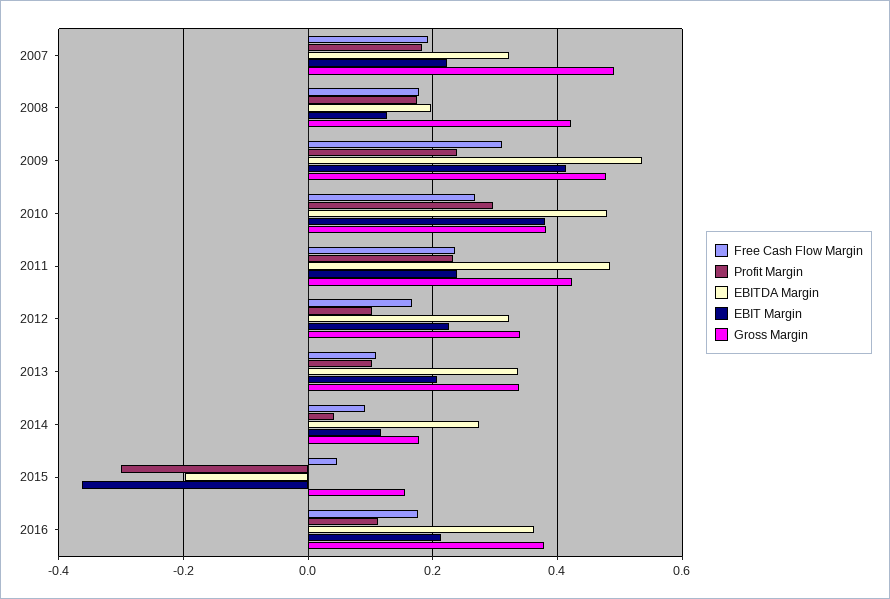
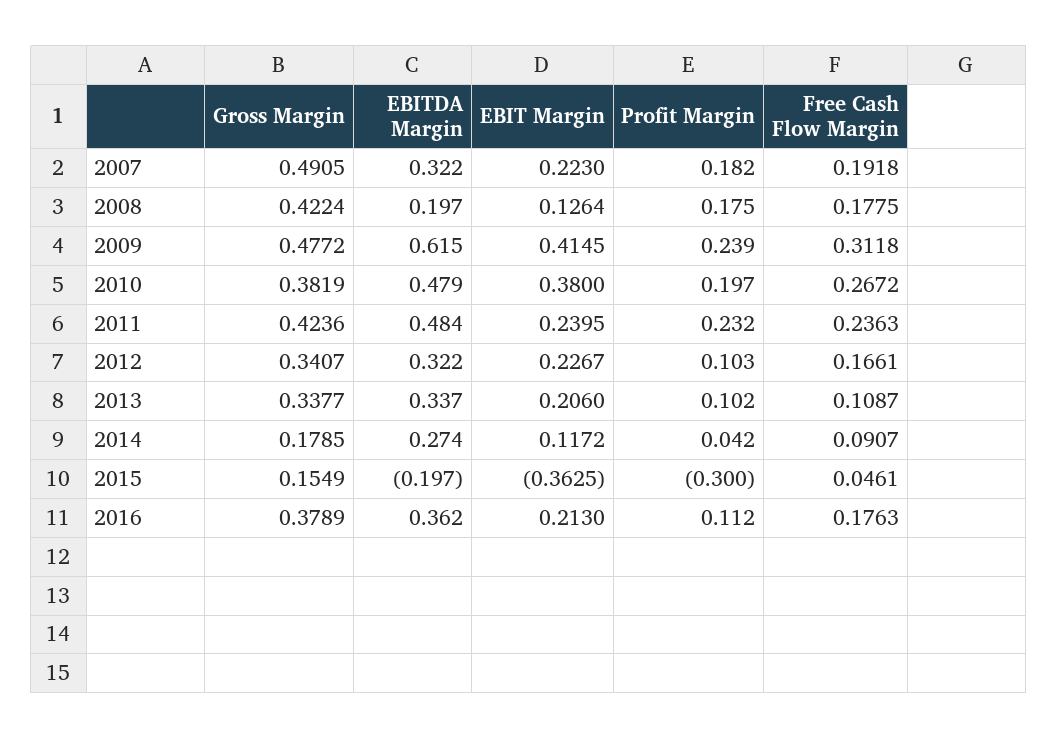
  {
    "Free Cash Flow Margin": {
      "2007": 0.1918,
      "2008": 0.1775,
      "2009": 0.3118,
      "2010": 0.2672,
      "2011": 0.2363,
      "2012": 0.1661,
      "2013": 0.1087,
      "2014": 0.0907,
      "2015": 0.0461,
      "2016": 0.1763
    },
    "Profit Margin": {
      "2007": 0.182,
      "2008": 0.175,
      "2009": 0.239,
-     "2010": 0.3,
+     "2010": 0.197,
      "2011": 0.232,
      "2012": 0.103,
      "2013": 0.102,
      "2014": 0.042,
      "2015": -0.3,
      "2016": 0.112
    },
    "EBITDA Margin": {
      "2007": 0.322,
      "2008": 0.197,
-     "2009": 0.54,
+     "2009": 0.615,
      "2010": 0.479,
      "2011": 0.484,
      "2012": 0.322,
      "2013": 0.337,
      "2014": 0.274,
      "2015": -0.197,
      "2016": 0.362
    },
    "EBIT Margin": {
      "2007": 0.223,
      "2008": 0.1264,
      "2009": 0.4145,
      "2010": 0.38,
      "2011": 0.2395,
      "2012": 0.2267,
      "2013": 0.206,
      "2014": 0.1172,
      "2015": -0.3625,
      "2016": 0.213
    },
    "Gross Margin": {
      "2007": 0.4905,
      "2008": 0.4224,
      "2009": 0.4772,
      "2010": 0.3819,
      "2011": 0.4236,
      "2012": 0.3407,
      "2013": 0.3377,
      "2014": 0.1785,
      "2015": 0.1549,
      "2016": 0.3789
    }
  }

